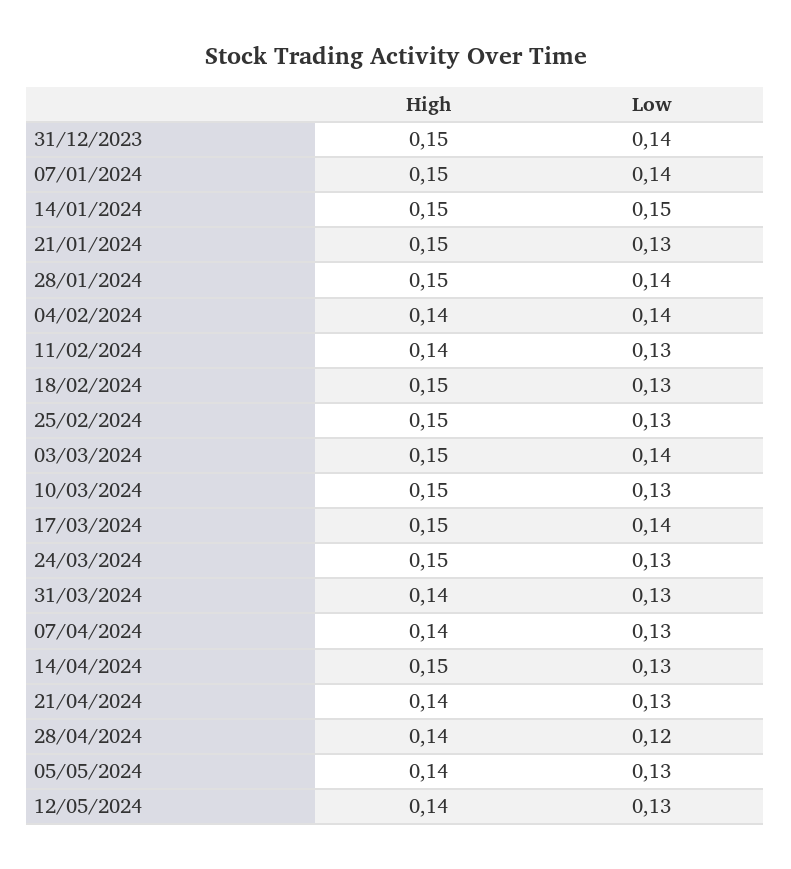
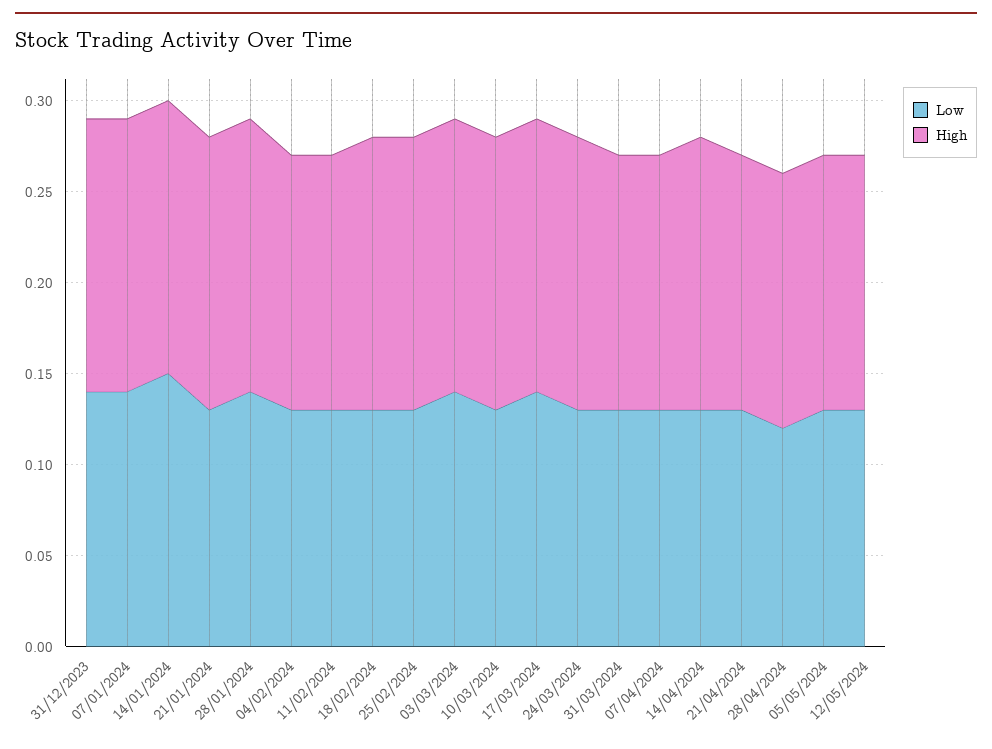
  {
    "High": {
      "31/12/2023": 0.15,
      "07/01/2024": 0.15,
      "14/01/2024": 0.15,
      "21/01/2024": 0.15,
      "28/01/2024": 0.15,
      "04/02/2024": 0.14,
      "11/02/2024": 0.14,
      "18/02/2024": 0.15,
      "25/02/2024": 0.15,
      "03/03/2024": 0.15,
      "10/03/2024": 0.15,
      "17/03/2024": 0.15,
      "24/03/2024": 0.15,
      "31/03/2024": 0.14,
      "07/04/2024": 0.14,
      "14/04/2024": 0.15,
      "21/04/2024": 0.14,
      "28/04/2024": 0.14,
      "05/05/2024": 0.14,
      "12/05/2024": 0.14
    },
    "Low": {
      "31/12/2023": 0.14,
      "07/01/2024": 0.14,
      "14/01/2024": 0.15,
      "21/01/2024": 0.13,
      "28/01/2024": 0.14,
-     "04/02/2024": 0.14,
+     "04/02/2024": 0.13,
      "11/02/2024": 0.13,
      "18/02/2024": 0.13,
      "25/02/2024": 0.13,
      "03/03/2024": 0.14,
      "10/03/2024": 0.13,
      "17/03/2024": 0.14,
      "24/03/2024": 0.13,
      "31/03/2024": 0.13,
      "07/04/2024": 0.13,
      "14/04/2024": 0.13,
      "21/04/2024": 0.13,
      "28/04/2024": 0.12,
      "05/05/2024": 0.13,
      "12/05/2024": 0.13
    }
  }

